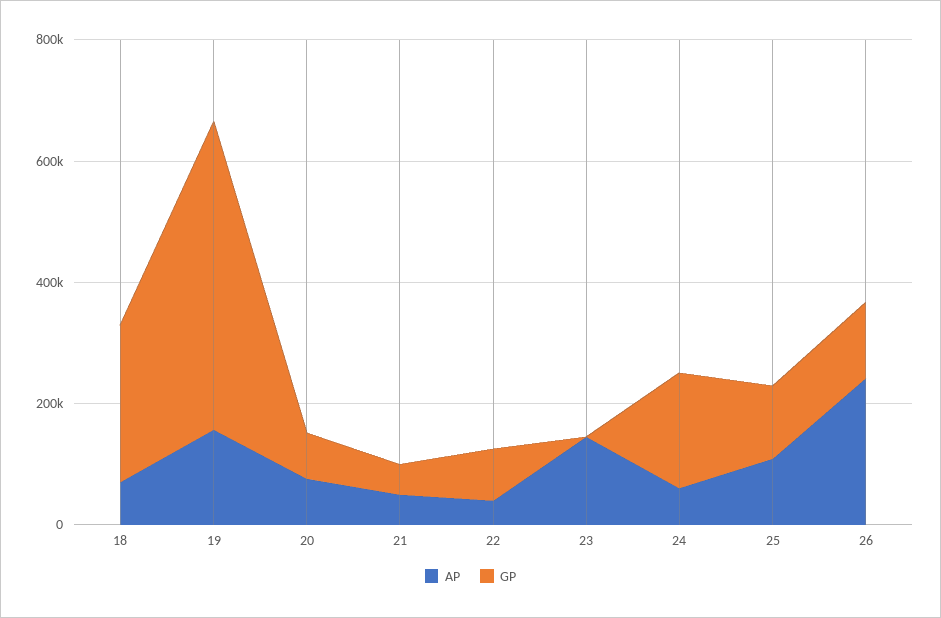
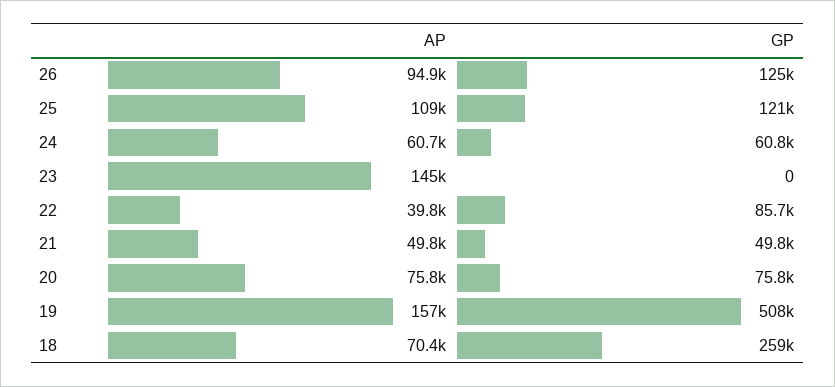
  {
    "AP": {
      "18": 70400,
      "19": 157000,
      "20": 75800,
      "21": 49800,
      "22": 39800,
      "23": 145000,
      "24": 60700,
      "25": 109000,
-     "26": 250000
+     "26": 94900
    },
    "GP": {
      "18": 259000,
      "19": 508000,
      "20": 75800,
      "21": 49800,
      "22": 85700,
      "23": 0,
-     "24": 200000,
+     "24": 60800,
      "25": 121000,
      "26": 125000
    }
  }

